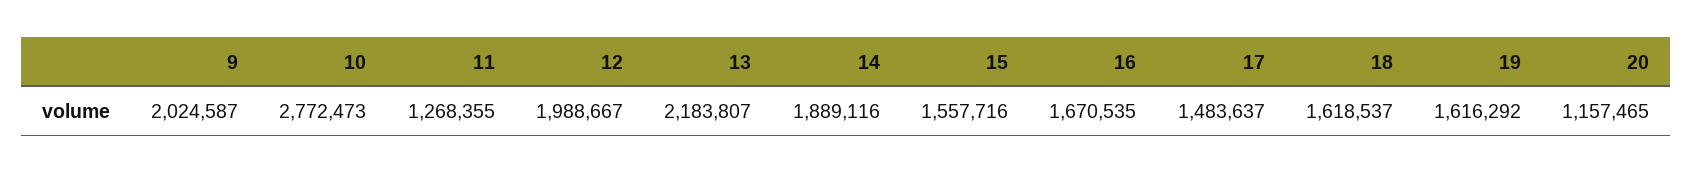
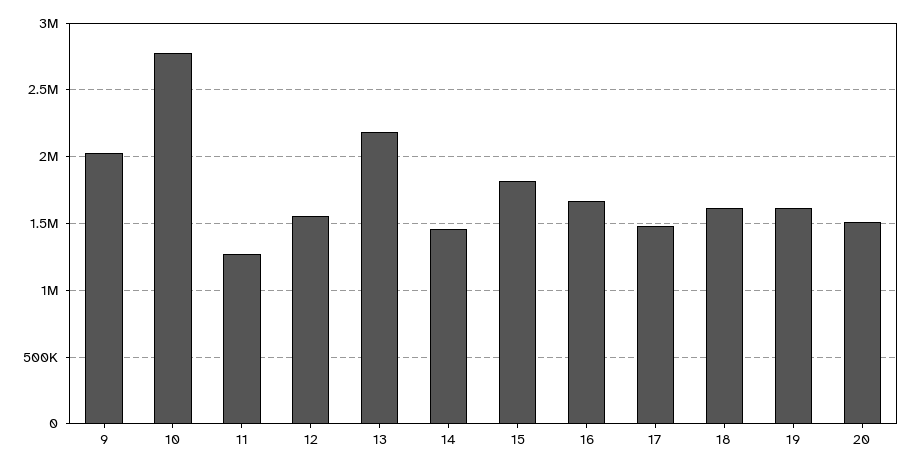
  {
    "9": 2024587,
    "10": 2772473,
    "11": 1268355,
-   "12": 1988667,
+   "12": 1550000,
    "13": 2183807,
-   "14": 1889116,
+   "14": 1450000,
-   "15": 1557716,
+   "15": 1800000,
    "16": 1670535,
    "17": 1483637,
    "18": 1618537,
    "19": 1616292,
-   "20": 1157465
+   "20": 1500000
  }

